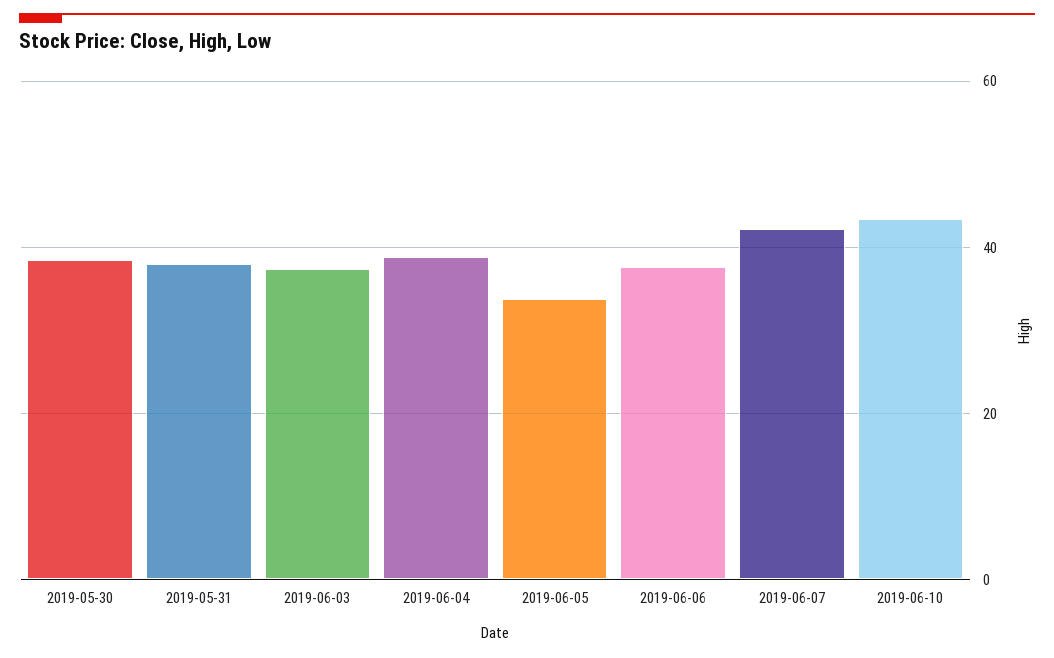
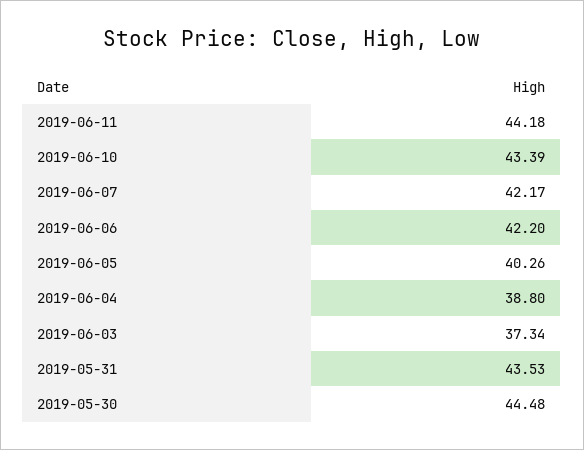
  {
-   "2019-05-30": 38,
+   "2019-05-30": 44.48,
-   "2019-05-31": 38,
+   "2019-05-31": 43.53,
    "2019-06-03": 37.34,
    "2019-06-04": 38.8,
-   "2019-06-05": 34,
+   "2019-06-05": 40.26,
-   "2019-06-06": 38,
+   "2019-06-06": 42.2,
    "2019-06-07": 42.17,
-   "2019-06-10": 43.39
+   "2019-06-10": 43.39,
+   "2019-06-11": 44.18
  }

